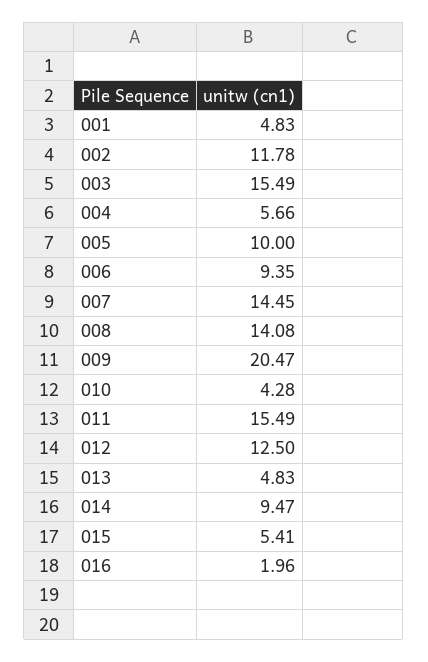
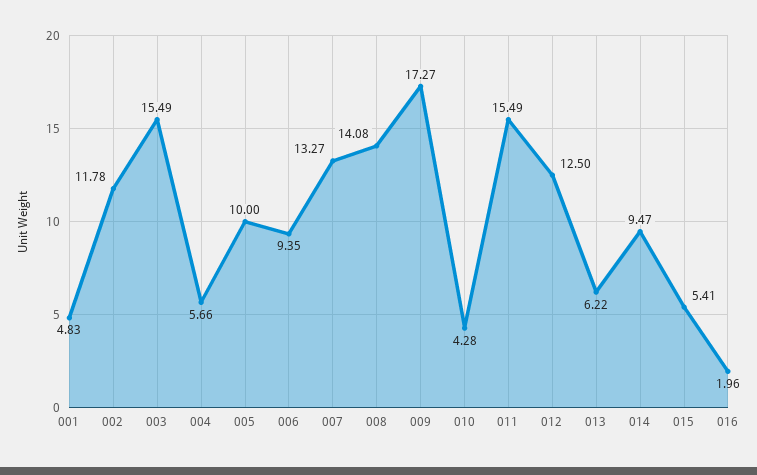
  {
    "001": 4.83,
    "002": 11.78,
    "003": 15.49,
    "004": 5.66,
    "005": 10,
    "006": 9.35,
-   "007": 14.45,
+   "007": 13.27,
    "008": 14.08,
-   "009": 20.47,
+   "009": 17.27,
    "010": 4.28,
    "011": 15.49,
    "012": 12.5,
-   "013": 4.83,
+   "013": 6.22,
    "014": 9.47,
    "015": 5.41,
    "016": 1.96
  }

